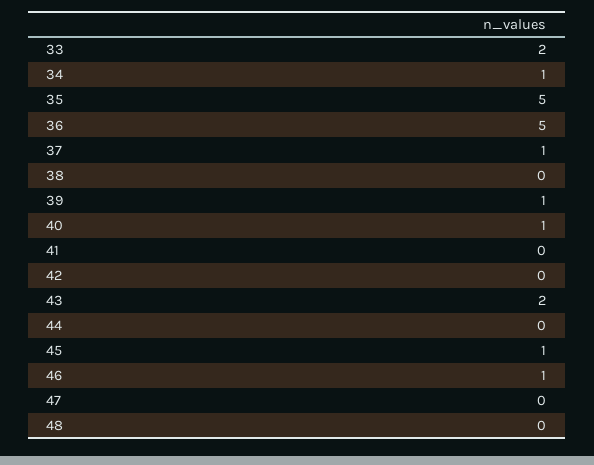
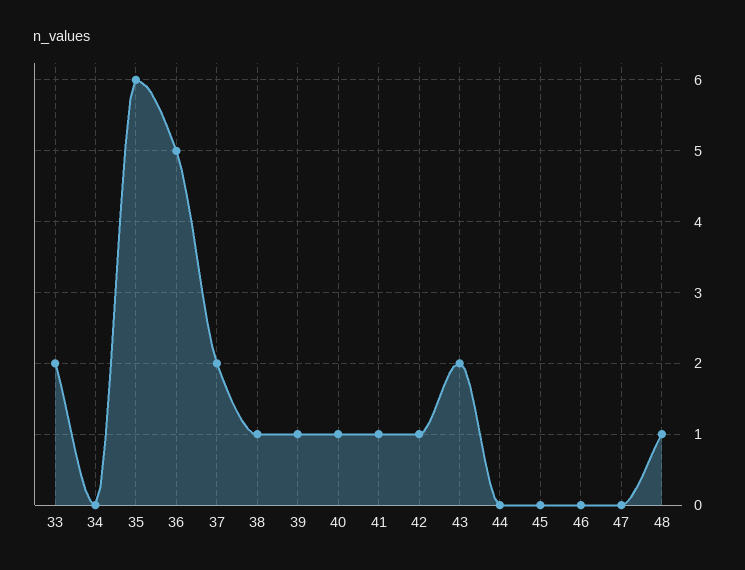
  {
    "33": 2,
-   "34": 1,
+   "34": 0,
-   "35": 5,
+   "35": 6,
    "36": 5,
-   "37": 1,
+   "37": 2,
-   "38": 0,
+   "38": 1,
    "39": 1,
    "40": 1,
-   "41": 0,
+   "41": 1,
-   "42": 0,
+   "42": 1,
    "43": 2,
    "44": 0,
-   "45": 1,
+   "45": 0,
-   "46": 1,
+   "46": 0,
    "47": 0,
-   "48": 0
+   "48": 1
  }

